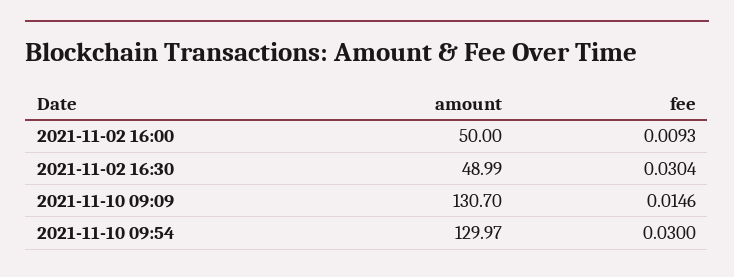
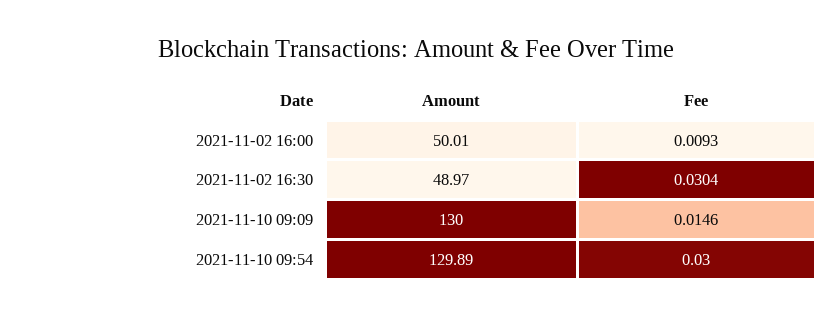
  {
    "amount": {
-     "2021-11-02 16:00": 50,
+     "2021-11-02 16:00": 50.01,
-     "2021-11-02 16:30": 48.99,
+     "2021-11-02 16:30": 48.97,
-     "2021-11-10 09:09": 130.7,
+     "2021-11-10 09:09": 130,
-     "2021-11-10 09:54": 129.97
+     "2021-11-10 09:54": 129.89
    },
    "fee": {
      "2021-11-02 16:00": 0.0093,
      "2021-11-02 16:30": 0.0304,
      "2021-11-10 09:09": 0.0146,
      "2021-11-10 09:54": 0.03
    }
  }

